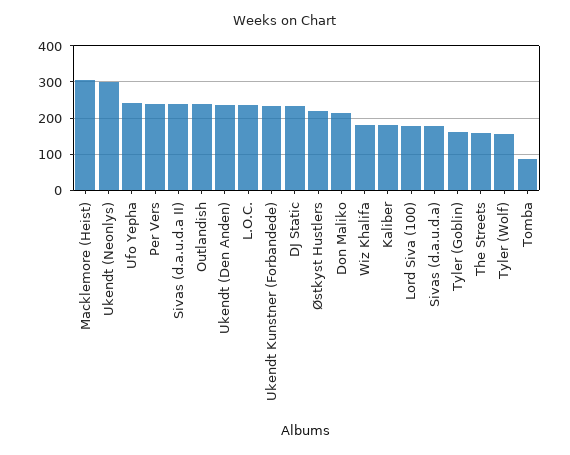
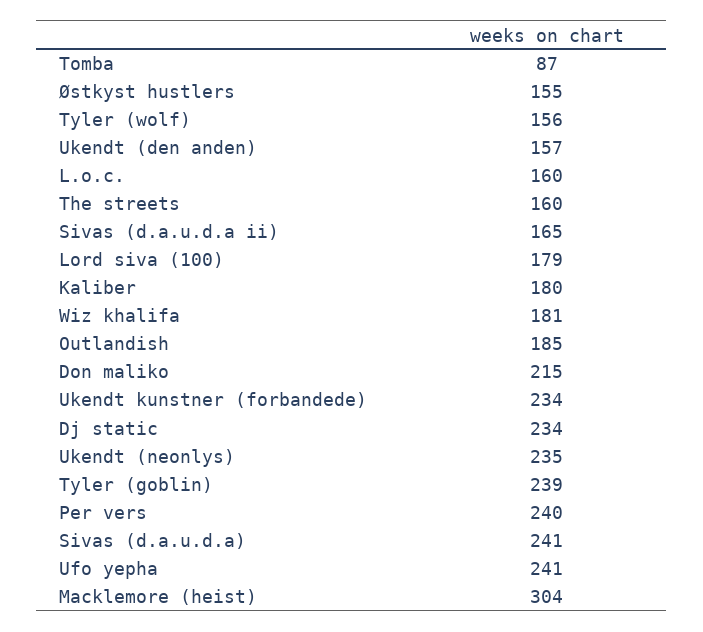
  {
    "Macklemore (Heist)": 304,
-   "Ukendt (Neonlys)": 300,
+   "Ukendt (Neonlys)": 235,
    "Ufo Yepha": 241,
    "Per Vers": 240,
-   "Sivas (d.a.u.d.a II)": 240,
+   "Sivas (d.a.u.d.a II)": 165,
-   "Outlandish": 240,
+   "Outlandish": 185,
-   "Ukendt (Den Anden)": 240,
+   "Ukendt (Den Anden)": 157,
-   "L.O.C.": 240,
+   "L.O.C.": 160,
    "Ukendt Kunstner (Forbandede)": 234,
    "DJ Static": 234,
-   "Østkyst Hustlers": 220,
+   "Østkyst Hustlers": 155,
    "Don Maliko": 215,
    "Wiz Khalifa": 181,
    "Kaliber": 180,
    "Lord Siva (100)": 179,
-   "Sivas (d.a.u.d.a)": 180,
+   "Sivas (d.a.u.d.a)": 241,
-   "Tyler (Goblin)": 160,
+   "Tyler (Goblin)": 239,
    "The Streets": 160,
    "Tyler (Wolf)": 156,
    "Tomba": 87
  }

